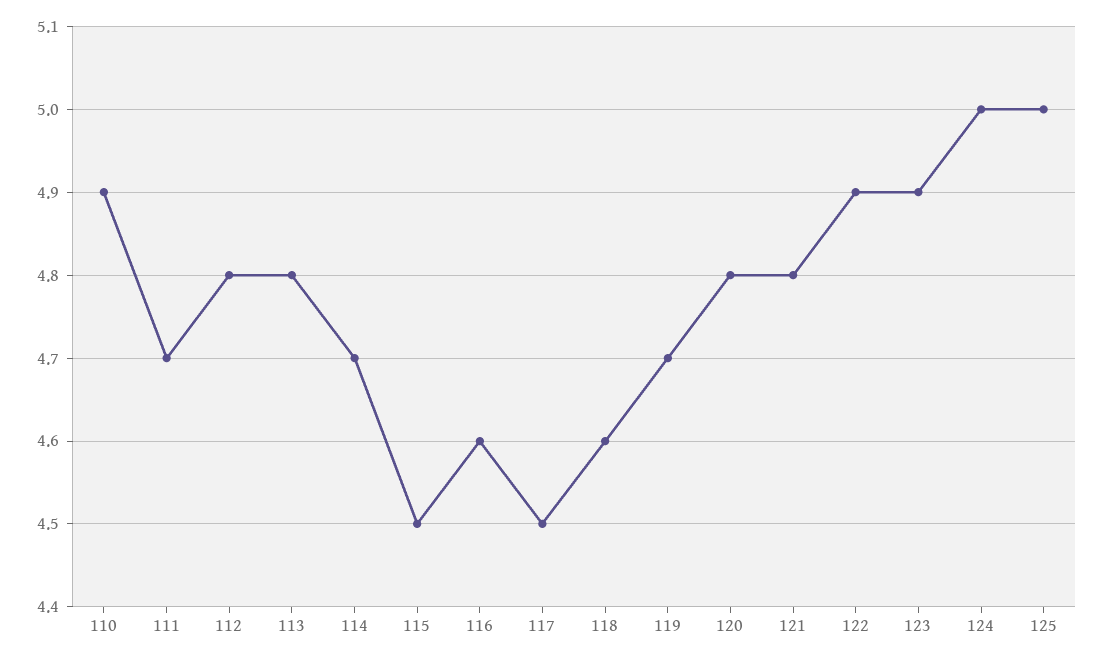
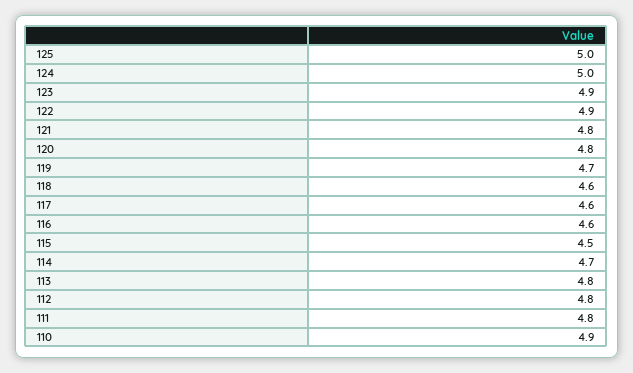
  {
    "110": 4.9,
-   "111": 4.7,
+   "111": 4.8,
    "112": 4.8,
    "113": 4.8,
    "114": 4.7,
    "115": 4.5,
    "116": 4.6,
-   "117": 4.5,
+   "117": 4.6,
    "118": 4.6,
    "119": 4.7,
    "120": 4.8,
    "121": 4.8,
    "122": 4.9,
    "123": 4.9,
    "124": 5,
    "125": 5
  }

